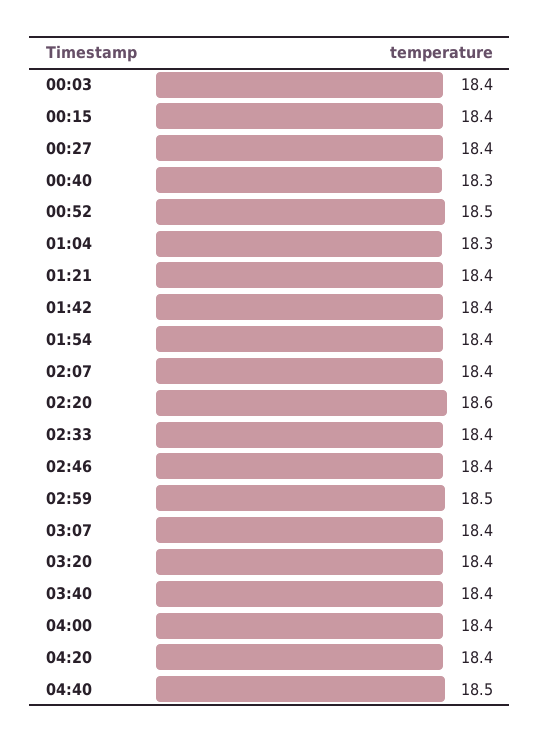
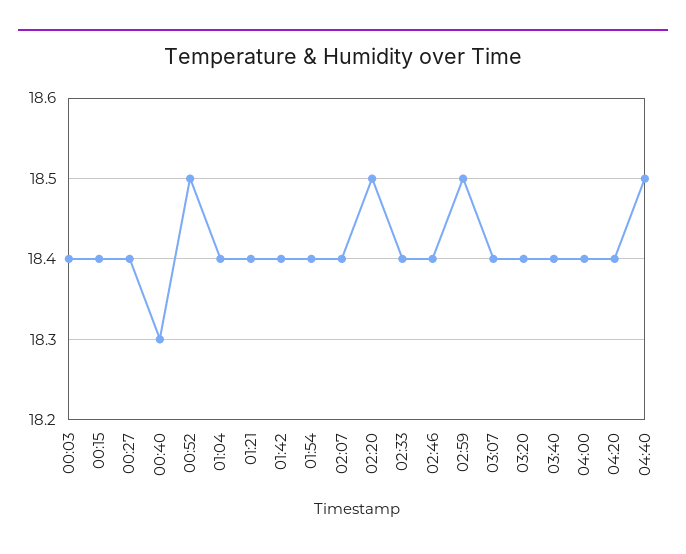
  {
    "00:03": 18.4,
    "00:15": 18.4,
    "00:27": 18.4,
    "00:40": 18.3,
    "00:52": 18.5,
-   "01:04": 18.3,
+   "01:04": 18.4,
    "01:21": 18.4,
    "01:42": 18.4,
    "01:54": 18.4,
    "02:07": 18.4,
-   "02:20": 18.6,
+   "02:20": 18.5,
    "02:33": 18.4,
    "02:46": 18.4,
    "02:59": 18.5,
    "03:07": 18.4,
    "03:20": 18.4,
    "03:40": 18.4,
    "04:00": 18.4,
    "04:20": 18.4,
    "04:40": 18.5
  }

